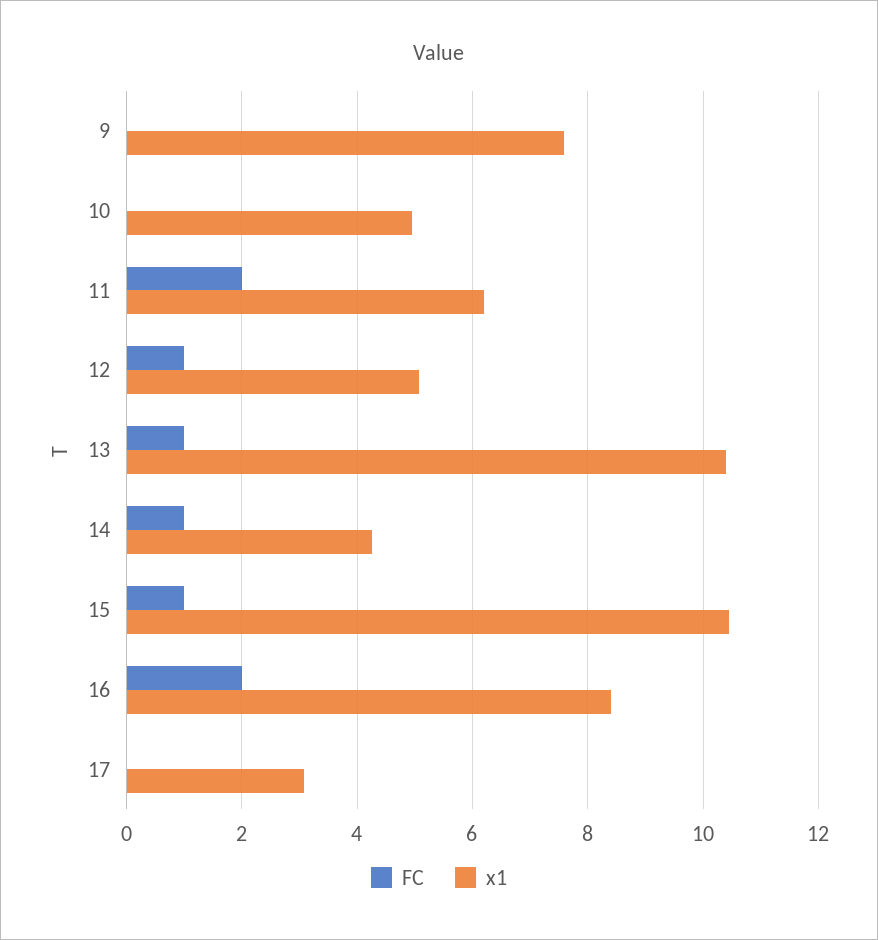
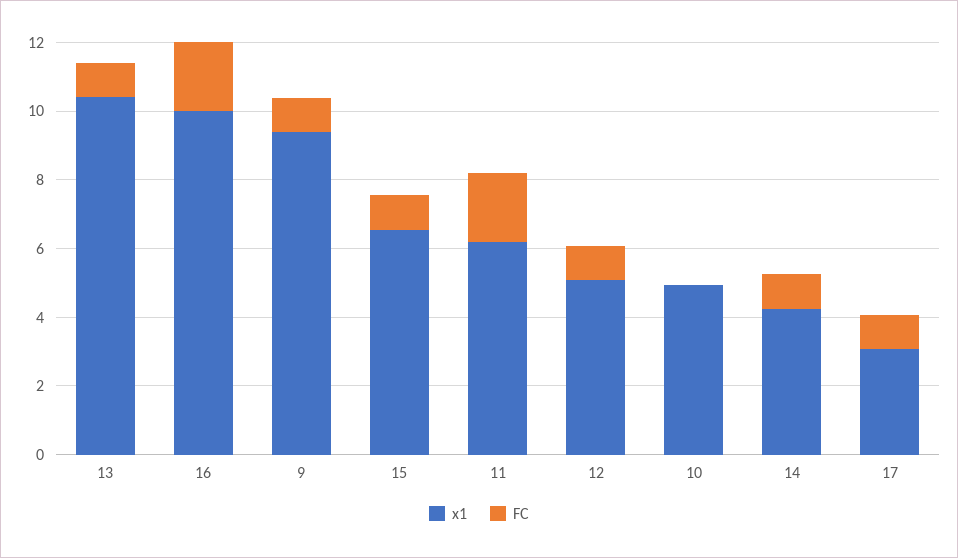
  {
    "FC": {
-     "9": 0,
+     "9": 1,
      "10": 0,
      "11": 2,
      "12": 1,
      "13": 1,
      "14": 1,
      "15": 1,
      "16": 2,
-     "17": 0
+     "17": 1
    },
    "x1": {
-     "9": 7.6,
+     "9": 9.5,
      "10": 5,
      "11": 6.2,
      "12": 5,
      "13": 10.4,
      "14": 4.2,
-     "15": 10.4,
+     "15": 6.5,
-     "16": 8.4,
+     "16": 10,
      "17": 3
    }
  }

